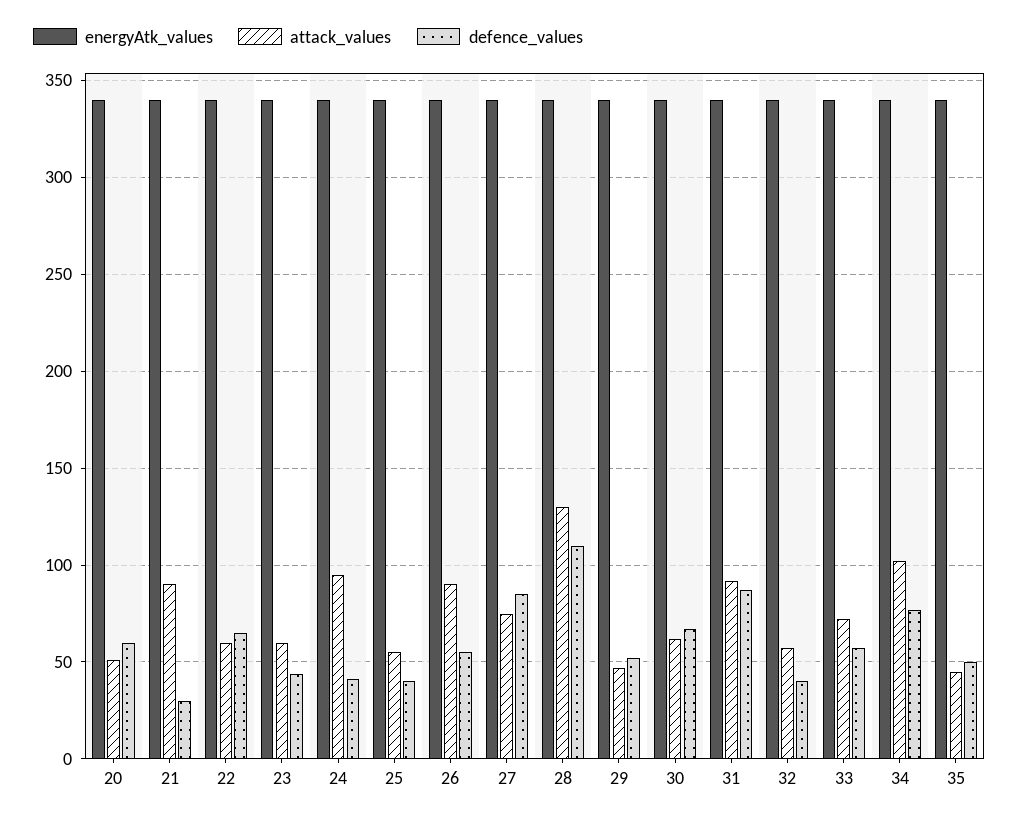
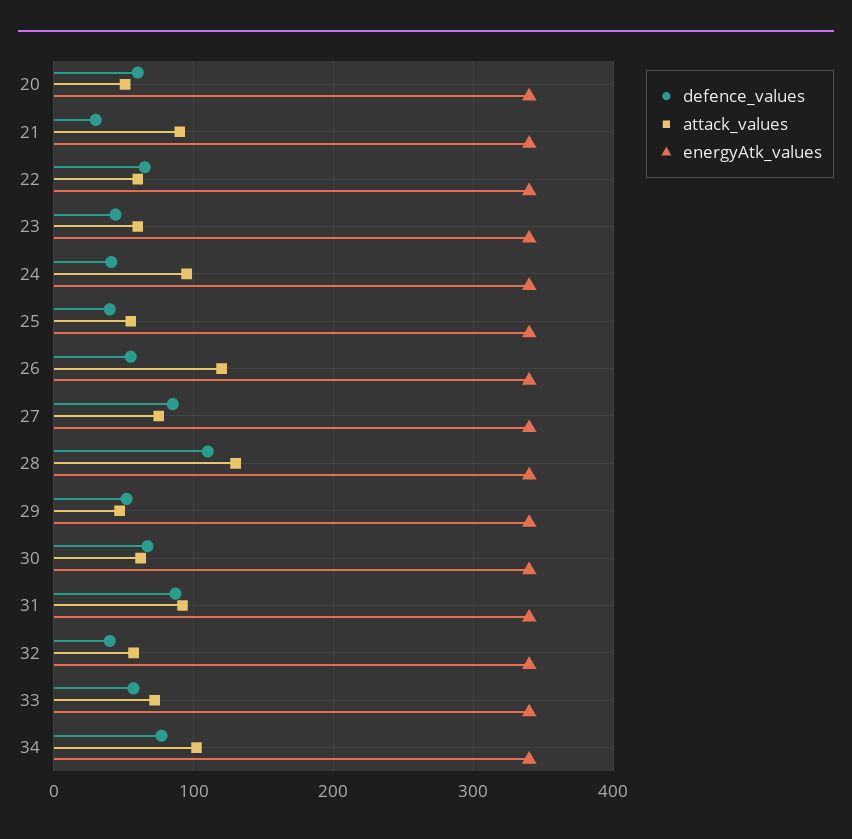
  {
    "energyAtk_values": {
      "20": 340,
      "21": 340,
      "22": 340,
      "23": 340,
      "24": 340,
      "25": 340,
      "26": 340,
      "27": 340,
      "28": 340,
      "29": 340,
      "30": 340,
      "31": 340,
      "32": 340,
      "33": 340,
-     "34": 340,
+     "34": 340
-     "35": 340
    },
    "attack_values": {
      "20": 50,
      "21": 90,
      "22": 60,
      "23": 60,
      "24": 95,
      "25": 55,
-     "26": 90,
+     "26": 120,
      "27": 75,
      "28": 130,
      "29": 45,
      "30": 60,
      "31": 90,
      "32": 55,
      "33": 70,
-     "34": 100,
+     "34": 100
-     "35": 45
    },
    "defence_values": {
      "20": 60,
      "21": 30,
      "22": 65,
      "23": 45,
      "24": 40,
      "25": 40,
      "26": 55,
      "27": 85,
      "28": 110,
      "29": 50,
      "30": 65,
      "31": 85,
      "32": 40,
      "33": 55,
-     "34": 75,
+     "34": 75
-     "35": 50
    }
  }

